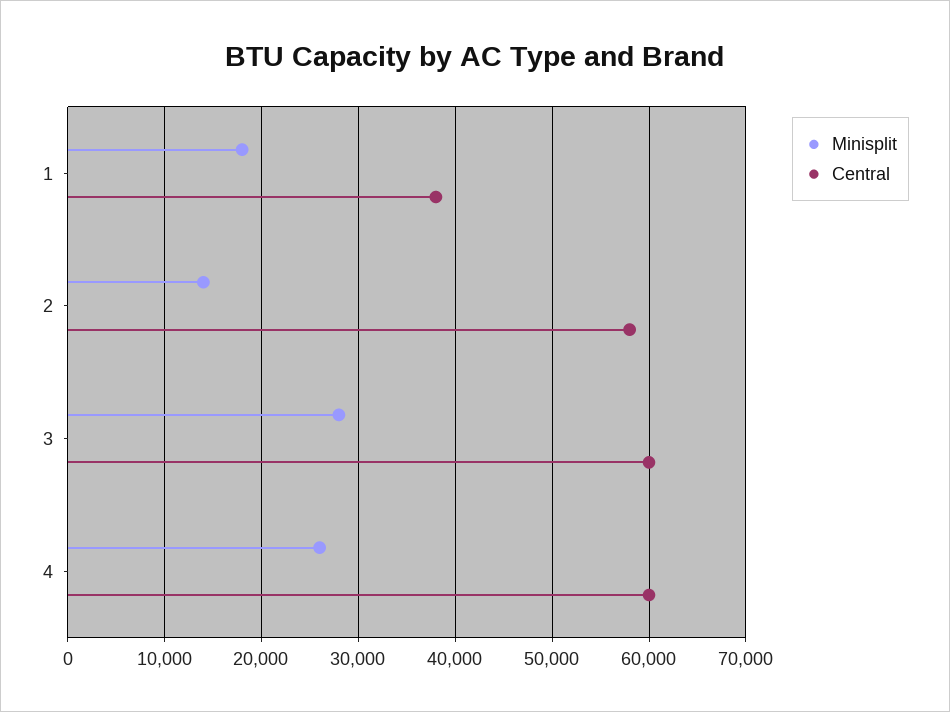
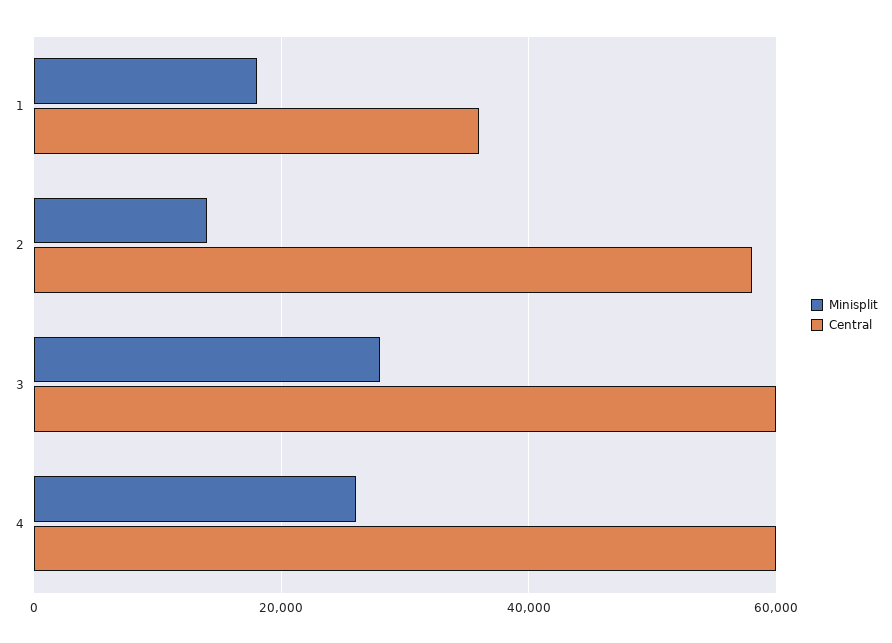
  {
    "Minisplit": {
      "1": 18000,
      "2": 14000,
      "3": 28000,
      "4": 26000
    },
    "Central": {
-     "1": 38000,
+     "1": 36000,
      "2": 58000,
      "3": 60000,
      "4": 60000
    }
  }

